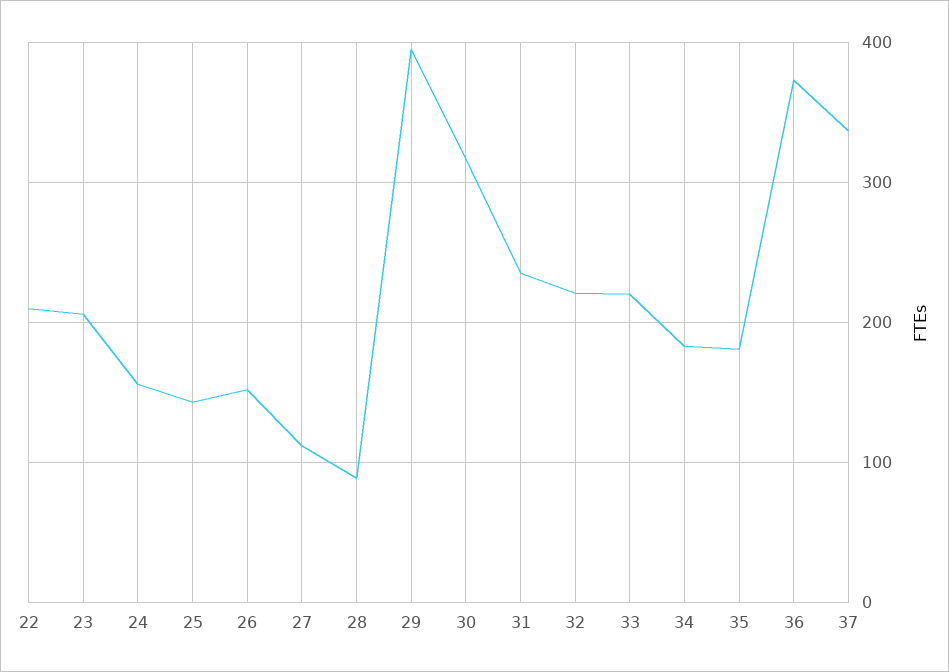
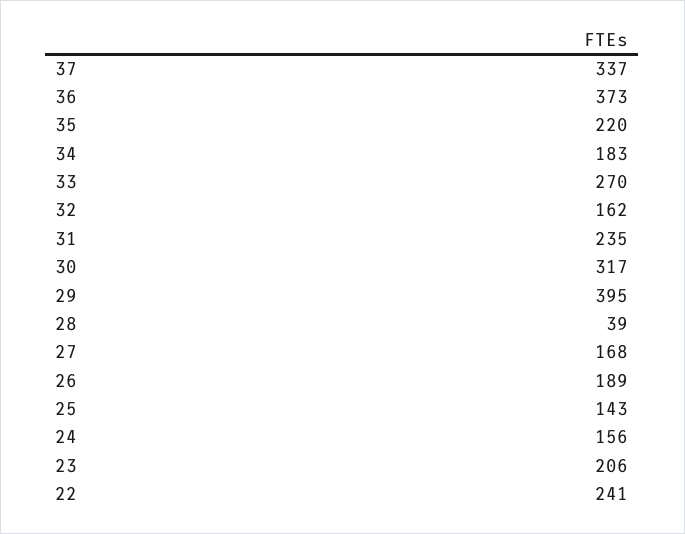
  {
-   "22": 210,
+   "22": 241,
    "23": 206,
    "24": 156,
    "25": 143,
-   "26": 150,
+   "26": 189,
-   "27": 110,
+   "27": 168,
-   "28": 90,
+   "28": 39,
    "29": 395,
    "30": 317,
    "31": 235,
-   "32": 220,
+   "32": 162,
-   "33": 220,
+   "33": 270,
    "34": 183,
-   "35": 180,
+   "35": 220,
    "36": 373,
    "37": 337
  }

